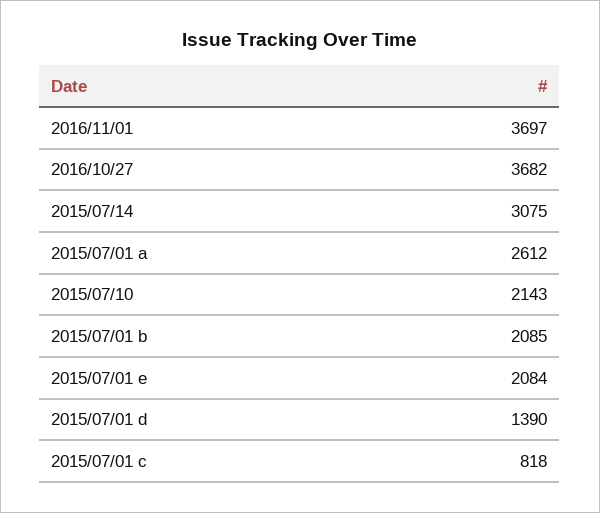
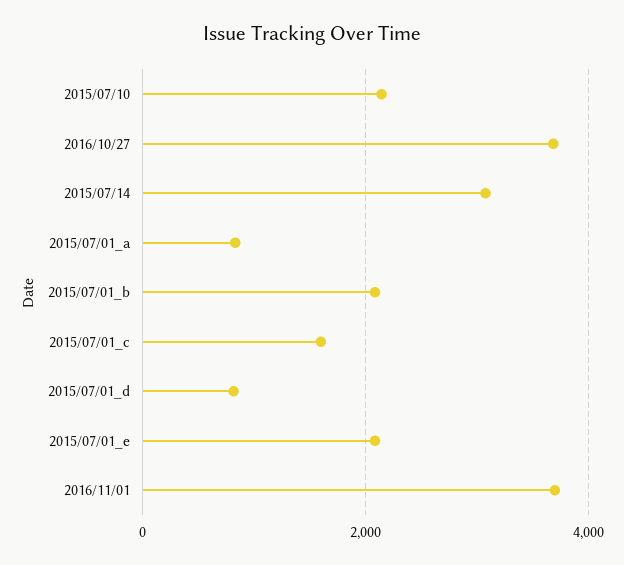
  {
    "2016/11/01": 3697,
    "2016/10/27": 3682,
    "2015/07/14": 3075,
-   "2015/07/01 a": 2612,
+   "2015/07/01 a": 800,
    "2015/07/10": 2143,
    "2015/07/01 b": 2085,
    "2015/07/01 e": 2084,
-   "2015/07/01 d": 1390,
+   "2015/07/01 d": 800,
-   "2015/07/01 c": 818
+   "2015/07/01 c": 1600
  }

